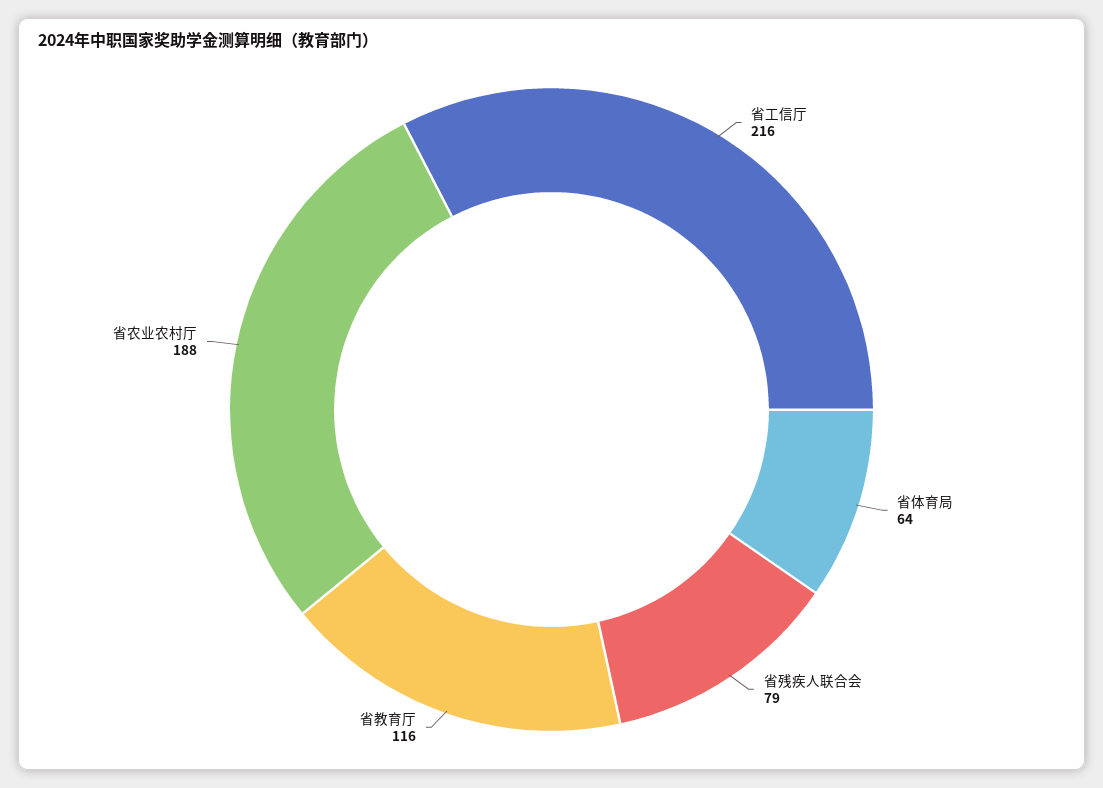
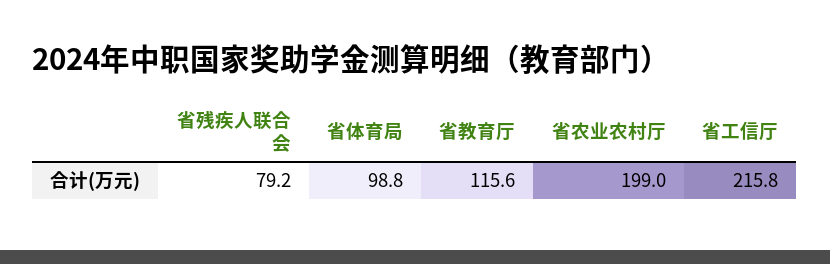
  {
    "省工信厅": 215.8,
-   "省体育局": 64,
+   "省体育局": 98.8,
    "省残疾人联合会": 79.2,
    "省教育厅": 115.6,
-   "省农业农村厅": 188
+   "省农业农村厅": 199
  }

